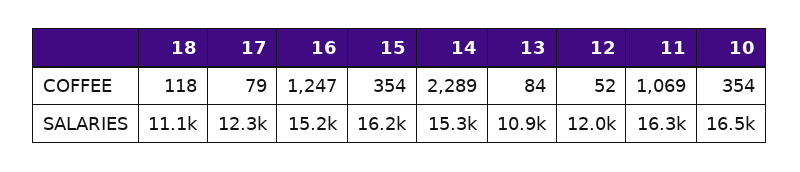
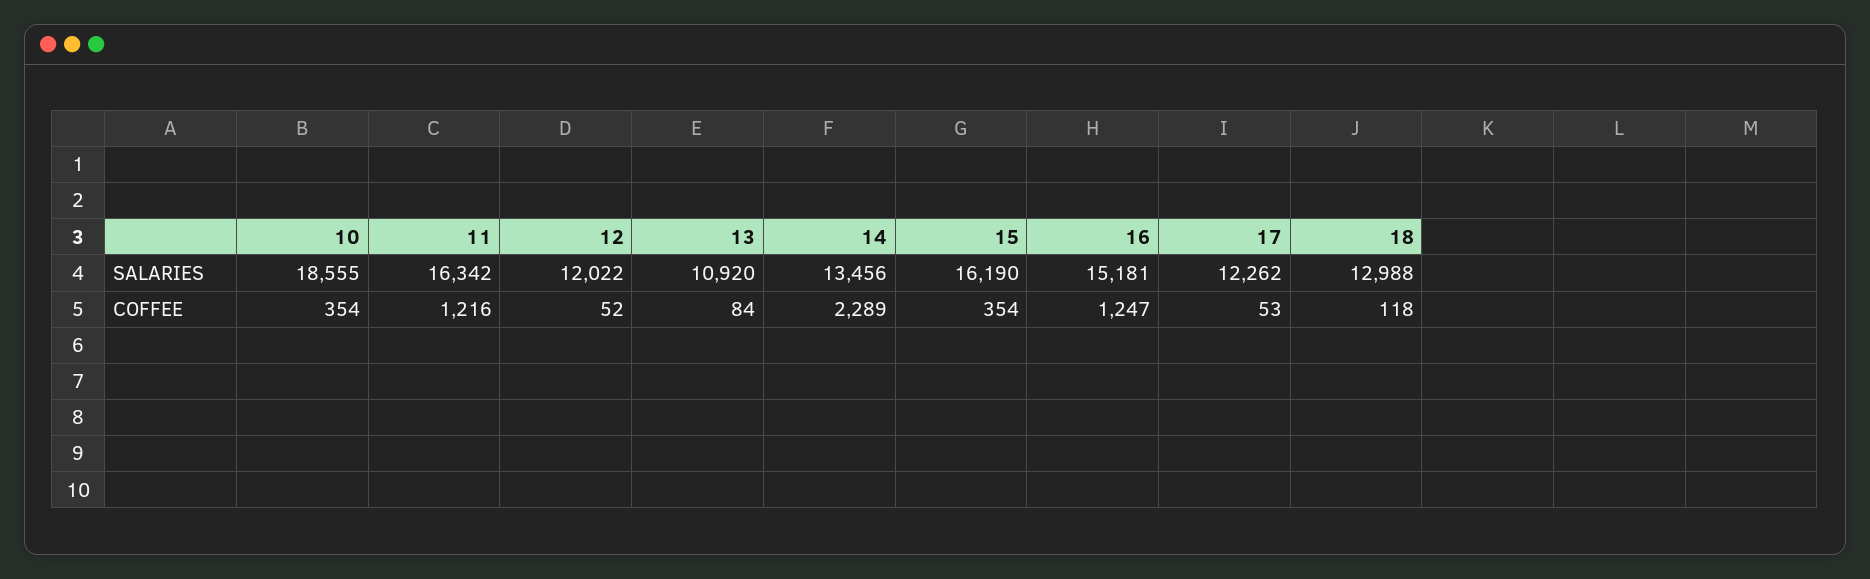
  {
    "18": {
      "COFFEE": 118,
-     "SALARIES": 11100
+     "SALARIES": 12988
    },
    "17": {
-     "COFFEE": 79,
+     "COFFEE": 53,
      "SALARIES": 12262
    },
    "16": {
      "COFFEE": 1247,
      "SALARIES": 15181
    },
    "15": {
      "COFFEE": 354,
      "SALARIES": 16190
    },
    "14": {
      "COFFEE": 2289,
-     "SALARIES": 15300
+     "SALARIES": 13456
    },
    "13": {
      "COFFEE": 84,
      "SALARIES": 10920
    },
    "12": {
      "COFFEE": 52,
      "SALARIES": 12022
    },
    "11": {
-     "COFFEE": 1069,
+     "COFFEE": 1216,
      "SALARIES": 16342
    },
    "10": {
      "COFFEE": 354,
-     "SALARIES": 16500
+     "SALARIES": 18555
    }
  }

